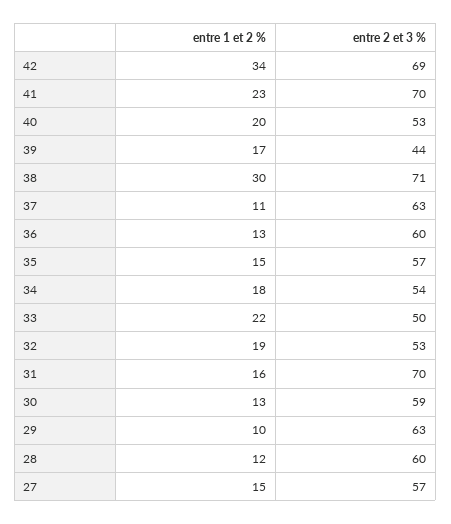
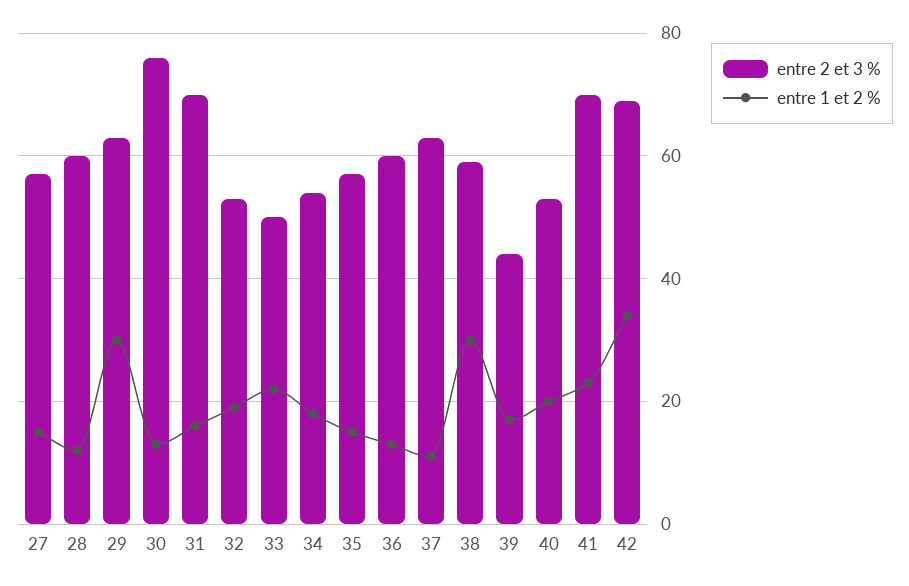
  {
    "entre 1 et 2 %": {
      "42": 34,
      "41": 23,
      "40": 20,
      "39": 17,
      "38": 30,
      "37": 11,
      "36": 13,
      "35": 15,
      "34": 18,
      "33": 22,
      "32": 19,
      "31": 16,
      "30": 13,
-     "29": 10,
+     "29": 30,
      "28": 12,
      "27": 15
    },
    "entre 2 et 3 %": {
      "42": 69,
      "41": 70,
      "40": 53,
      "39": 44,
-     "38": 71,
+     "38": 60,
      "37": 63,
      "36": 60,
      "35": 57,
      "34": 54,
      "33": 50,
      "32": 53,
      "31": 70,
-     "30": 59,
+     "30": 75,
      "29": 63,
      "28": 60,
      "27": 57
    }
  }

